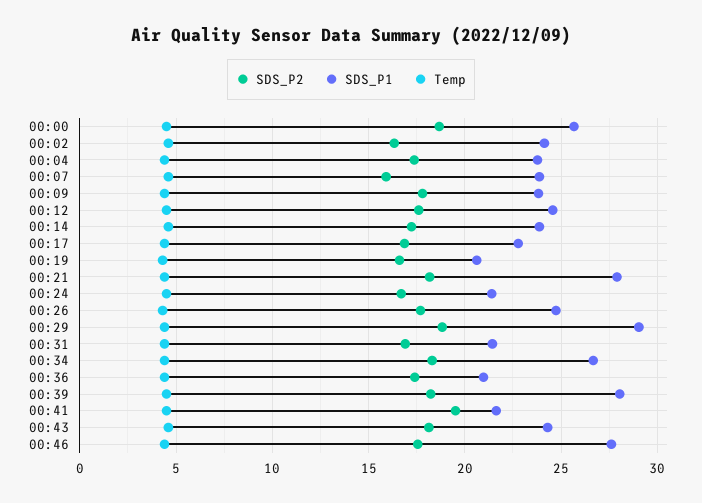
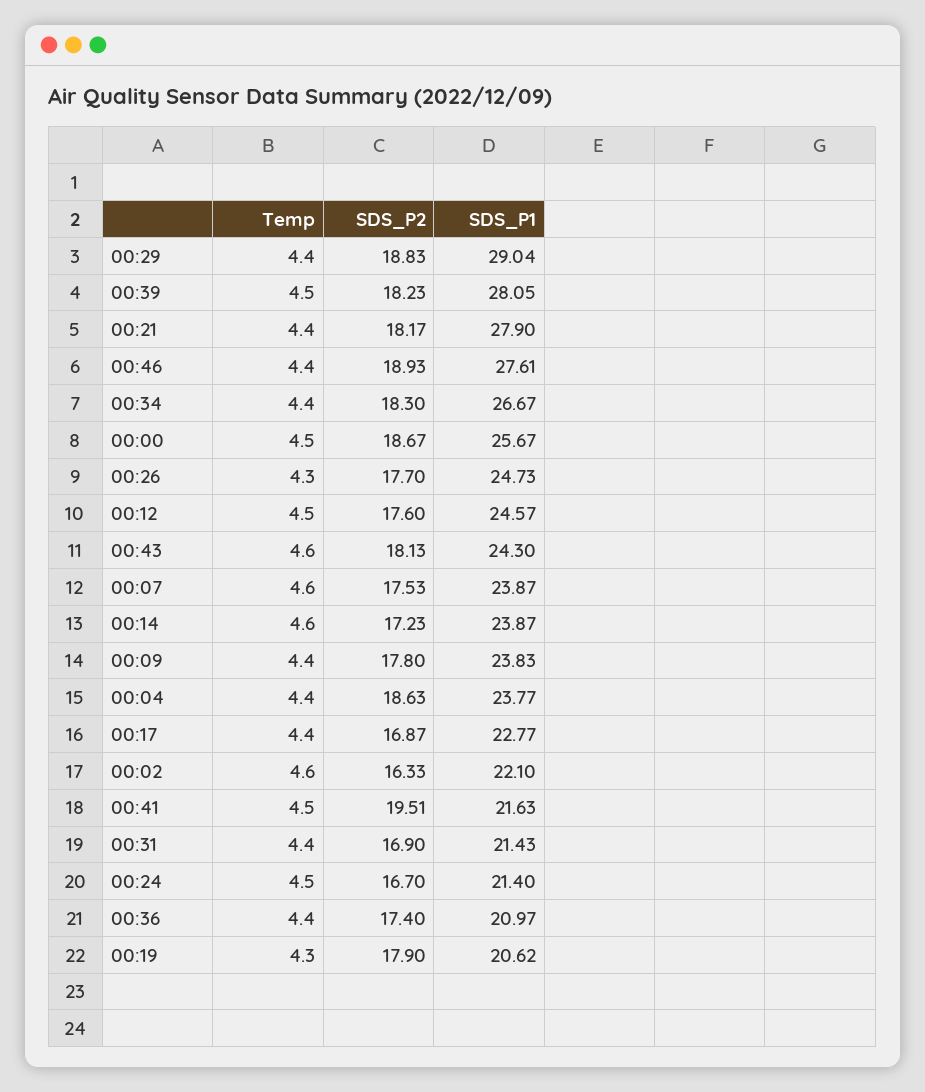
  {
    "SDS_P2": {
      "00:00": 18.67,
      "00:02": 16.33,
-     "00:04": 17.5,
+     "00:04": 18.63,
-     "00:07": 16,
+     "00:07": 17.53,
      "00:09": 17.8,
      "00:12": 17.6,
      "00:14": 17.23,
      "00:17": 16.87,
-     "00:19": 16.5,
+     "00:19": 17.9,
      "00:21": 18.17,
      "00:24": 16.7,
      "00:26": 17.7,
      "00:29": 18.83,
      "00:31": 16.9,
      "00:34": 18.3,
      "00:36": 17.4,
      "00:39": 18.23,
      "00:41": 19.51,
      "00:43": 18.13,
-     "00:46": 17.5
+     "00:46": 18.93
    },
    "SDS_P1": {
      "00:00": 25.67,
-     "00:02": 24,
+     "00:02": 22.1,
      "00:04": 23.77,
      "00:07": 23.87,
      "00:09": 23.83,
      "00:12": 24.57,
      "00:14": 23.87,
      "00:17": 22.77,
      "00:19": 20.62,
      "00:21": 27.9,
      "00:24": 21.4,
      "00:26": 24.73,
      "00:29": 29.04,
      "00:31": 21.43,
      "00:34": 26.67,
      "00:36": 20.97,
      "00:39": 28.05,
      "00:41": 21.63,
      "00:43": 24.3,
      "00:46": 27.61
    },
    "Temp": {
      "00:00": 4.5,
      "00:02": 4.6,
      "00:04": 4.4,
      "00:07": 4.6,
      "00:09": 4.4,
      "00:12": 4.5,
      "00:14": 4.6,
      "00:17": 4.4,
      "00:19": 4.3,
      "00:21": 4.4,
      "00:24": 4.5,
      "00:26": 4.3,
      "00:29": 4.4,
      "00:31": 4.4,
      "00:34": 4.4,
      "00:36": 4.4,
      "00:39": 4.5,
      "00:41": 4.5,
      "00:43": 4.6,
      "00:46": 4.4
    }
  }

